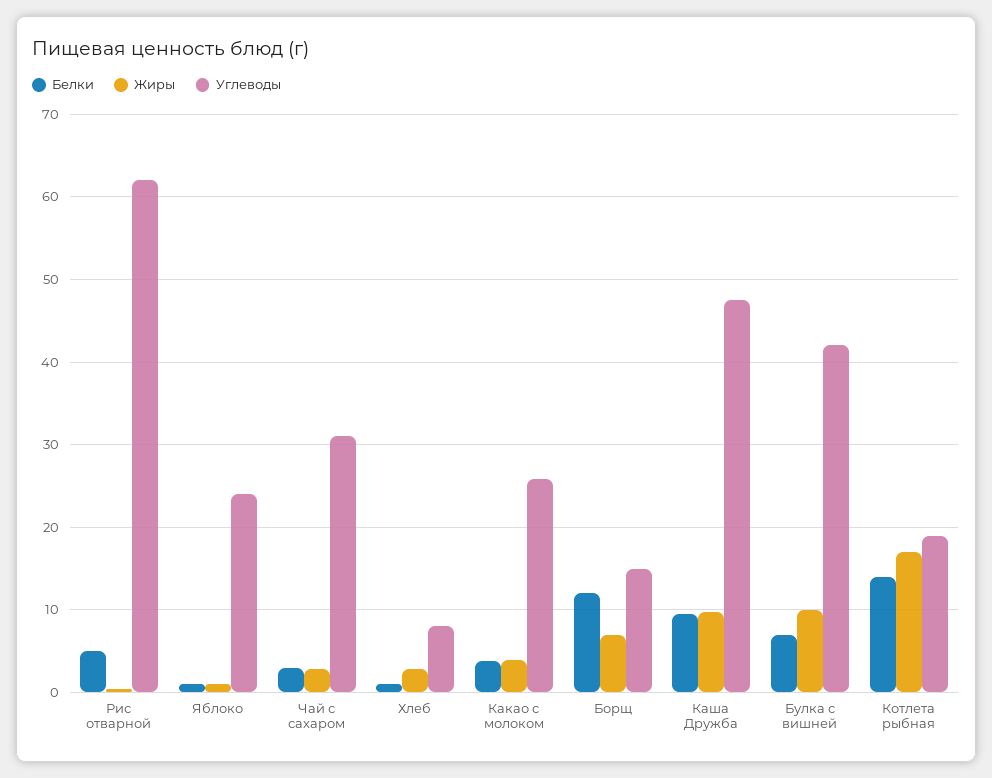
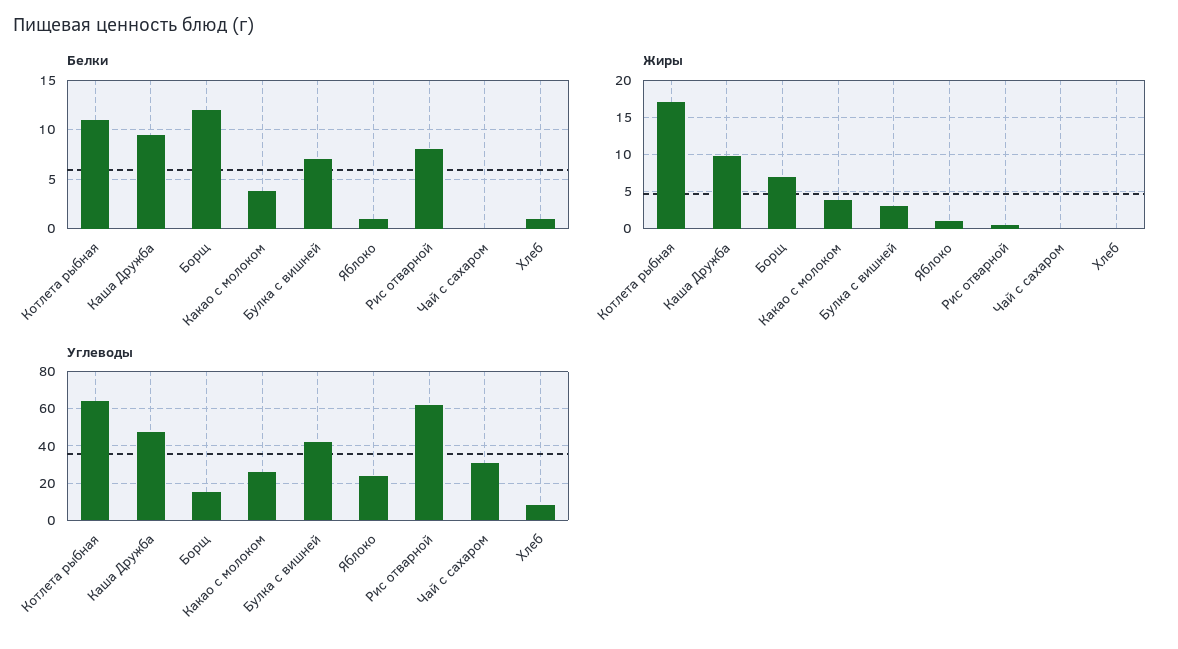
  {
    "Белки": {
-     "Рис отварной": 5,
+     "Рис отварной": 8,
      "Яблоко": 1,
-     "Чай с сахаром": 3,
+     "Чай с сахаром": 0,
      "Хлеб": 1,
      "Какао с молоком": 4,
      "Борщ": 12,
      "Каша Дружба": 9,
      "Булка с вишней": 7,
-     "Котлета рыбная": 14
+     "Котлета рыбная": 11
    },
    "Жиры": {
      "Рис отварной": 0,
      "Яблоко": 1,
-     "Чай с сахаром": 3,
+     "Чай с сахаром": 0,
-     "Хлеб": 3,
+     "Хлеб": 0,
      "Какао с молоком": 4,
      "Борщ": 7,
      "Каша Дружба": 10,
-     "Булка с вишней": 10,
+     "Булка с вишней": 3,
      "Котлета рыбная": 17
    },
    "Углеводы": {
      "Рис отварной": 62,
      "Яблоко": 24,
      "Чай с сахаром": 31,
      "Хлеб": 8,
      "Какао с молоком": 26,
      "Борщ": 15,
      "Каша Дружба": 47,
      "Булка с вишней": 42,
-     "Котлета рыбная": 19
+     "Котлета рыбная": 65
    }
  }

